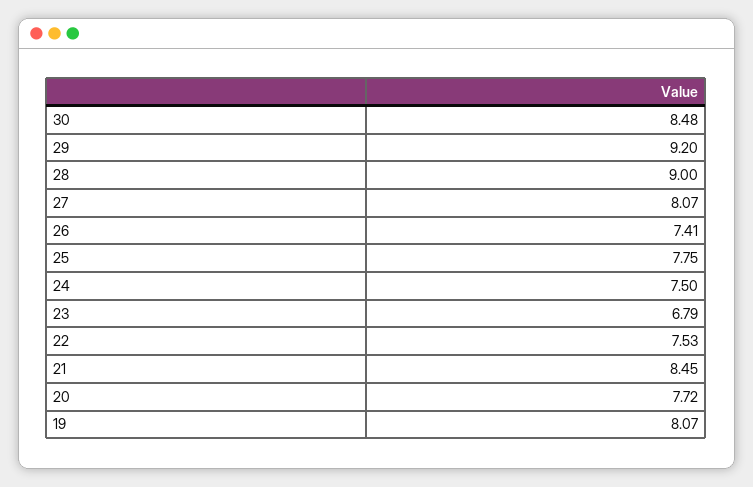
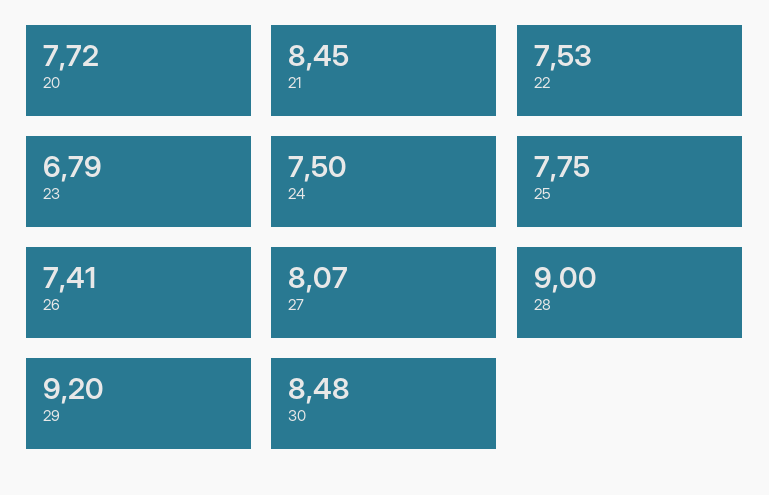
  {
    "30": 8.48,
    "29": 9.2,
    "28": 9,
    "27": 8.07,
    "26": 7.41,
    "25": 7.75,
    "24": 7.5,
    "23": 6.79,
    "22": 7.53,
    "21": 8.45,
-   "20": 7.72,
+   "20": 7.72
-   "19": 8.07
  }

